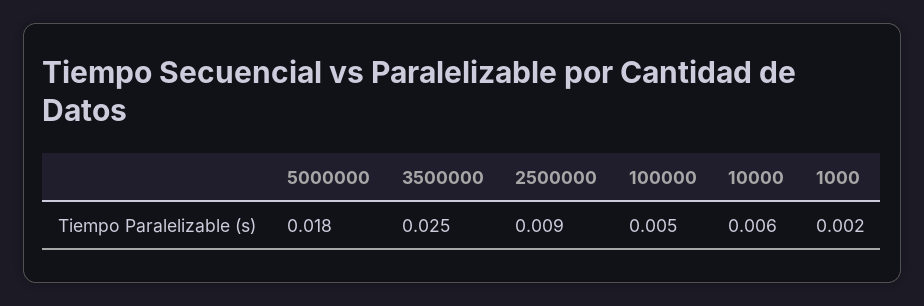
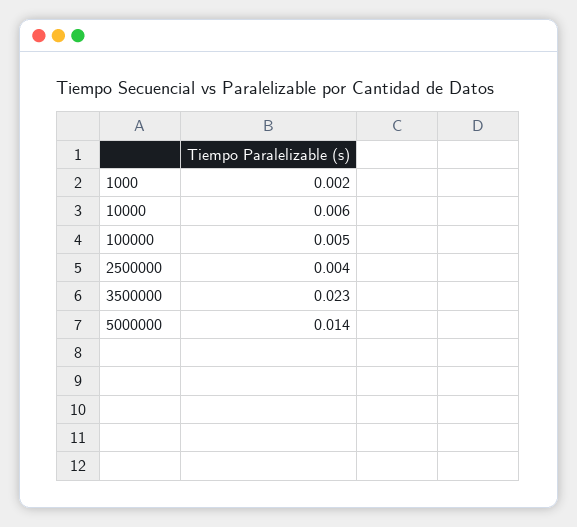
  {
-   "5000000": 0.018,
+   "5000000": 0.014,
-   "3500000": 0.025,
+   "3500000": 0.023,
-   "2500000": 0.009,
+   "2500000": 0.004,
    "100000": 0.005,
    "10000": 0.006,
    "1000": 0.002
  }

